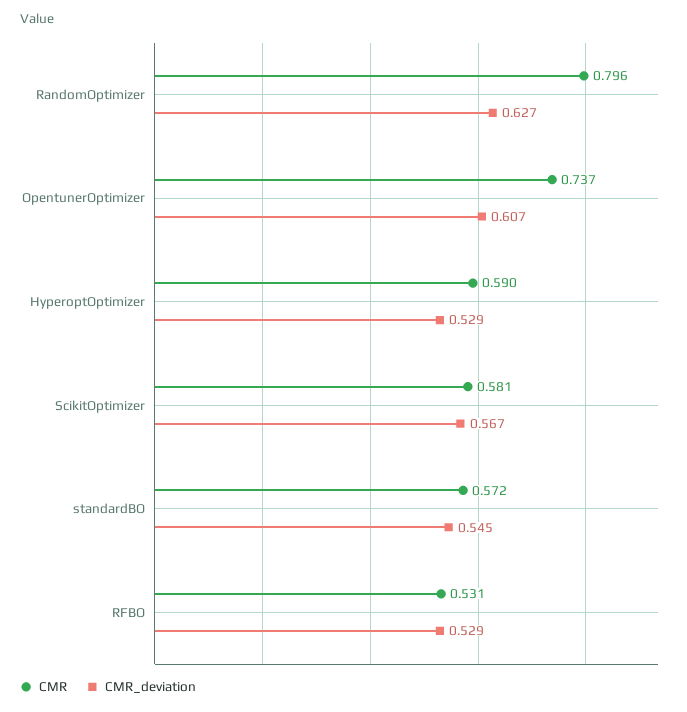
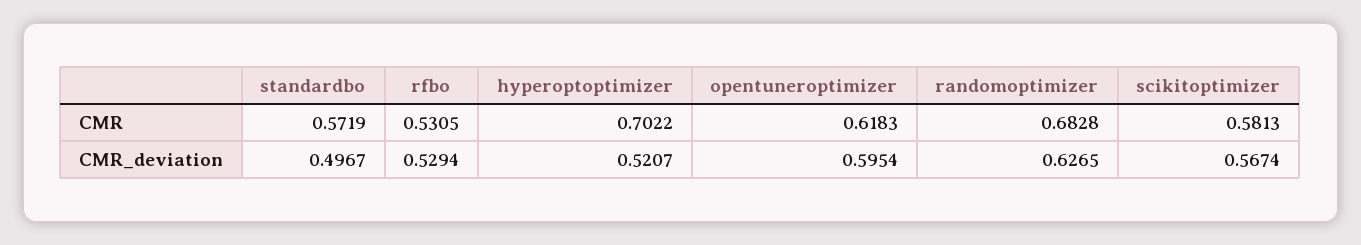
  {
    "CMR": {
-     "RandomOptimizer": 0.796,
+     "RandomOptimizer": 0.6828,
-     "OpentunerOptimizer": 0.737,
+     "OpentunerOptimizer": 0.6183,
-     "HyperoptOptimizer": 0.59,
+     "HyperoptOptimizer": 0.7022,
      "ScikitOptimizer": 0.5813,
      "standardBO": 0.5719,
      "RFBO": 0.5305
    },
    "CMR_deviation": {
      "RandomOptimizer": 0.6265,
-     "OpentunerOptimizer": 0.607,
+     "OpentunerOptimizer": 0.5954,
-     "HyperoptOptimizer": 0.529,
+     "HyperoptOptimizer": 0.5207,
      "ScikitOptimizer": 0.5674,
-     "standardBO": 0.545,
+     "standardBO": 0.4967,
      "RFBO": 0.5294
    }
  }

